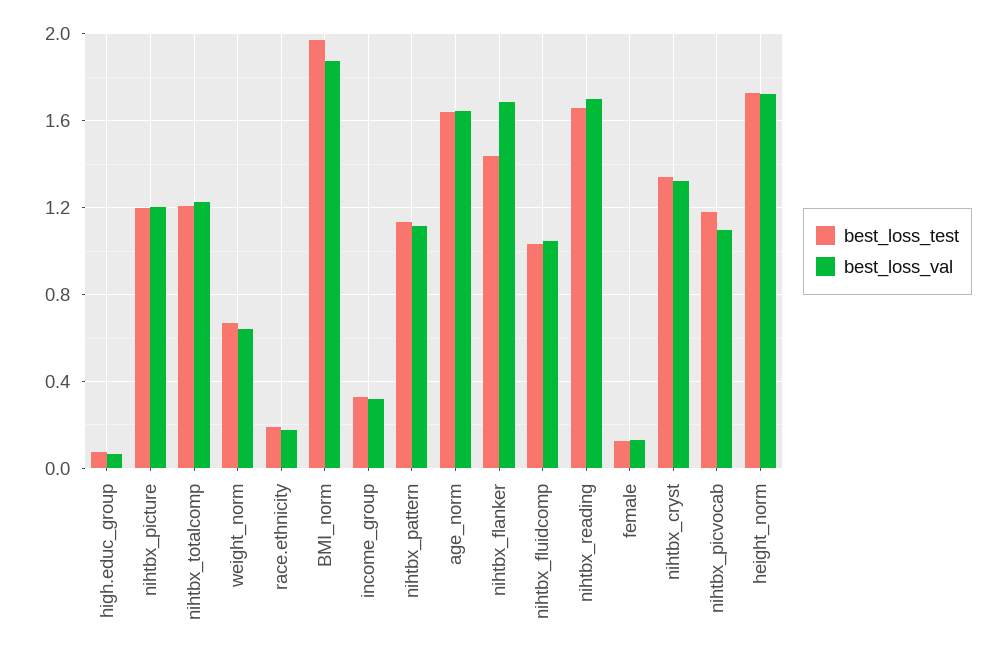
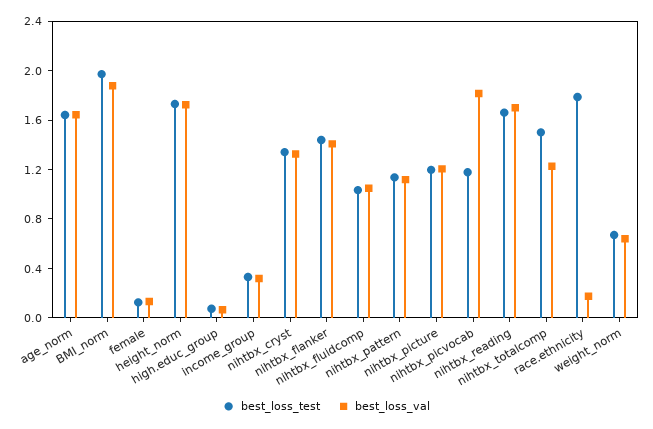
  {
    "best_loss_test": {
      "high.educ_group": 0.05,
      "nihtbx_picture": 1.2,
-     "nihtbx_totalcomp": 1.2,
+     "nihtbx_totalcomp": 1.5,
      "weight_norm": 0.65,
-     "race.ethnicity": 0.2,
+     "race.ethnicity": 1.8,
      "BMI_norm": 1.95,
      "income_group": 0.35,
      "nihtbx_pattern": 1.15,
      "age_norm": 1.65,
      "nihtbx_flanker": 1.45,
      "nihtbx_fluidcomp": 1.05,
      "nihtbx_reading": 1.65,
      "female": 0.15,
      "nihtbx_cryst": 1.35,
      "nihtbx_picvocab": 1.2,
      "height_norm": 1.75
    },
    "best_loss_val": {
      "high.educ_group": 0.05,
      "nihtbx_picture": 1.2,
      "nihtbx_totalcomp": 1.25,
      "weight_norm": 0.65,
      "race.ethnicity": 0.2,
      "BMI_norm": 1.9,
      "income_group": 0.3,
      "nihtbx_pattern": 1.1,
      "age_norm": 1.65,
-     "nihtbx_flanker": 1.7,
+     "nihtbx_flanker": 1.4,
      "nihtbx_fluidcomp": 1.05,
      "nihtbx_reading": 1.7,
      "female": 0.15,
      "nihtbx_cryst": 1.35,
-     "nihtbx_picvocab": 1.1,
+     "nihtbx_picvocab": 1.8,
      "height_norm": 1.7
    }
  }

